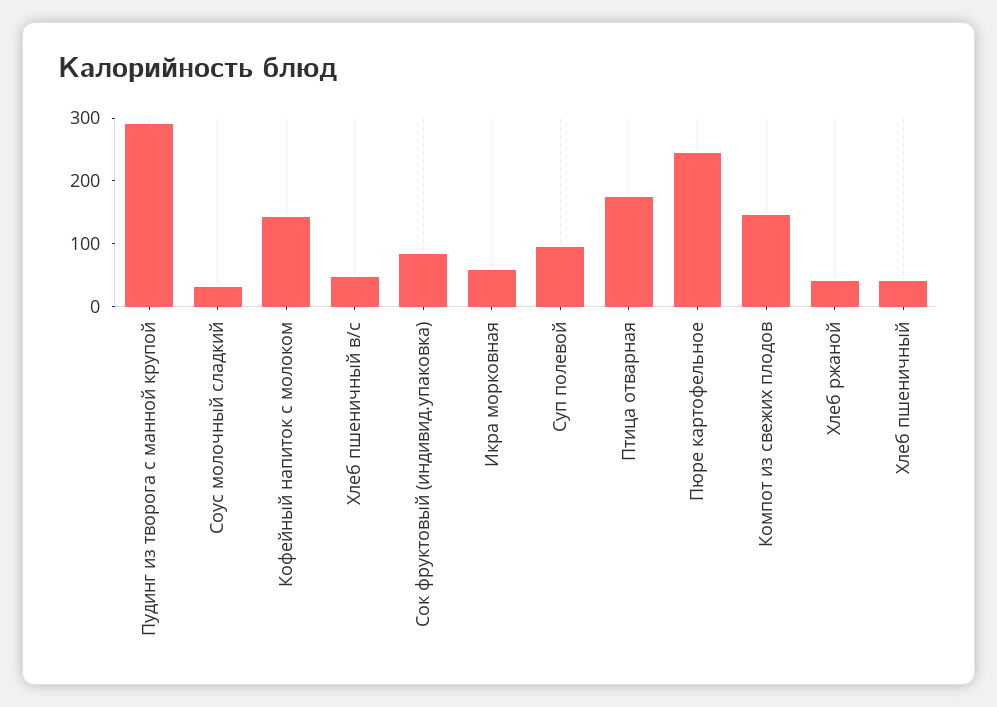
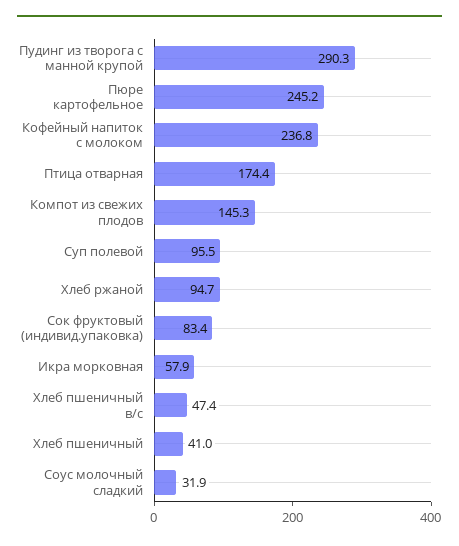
  {
    "Пудинг из творога с манной крупой": 290.3,
    "Соус молочный сладкий": 31.9,
-   "Кофейный напиток с молоком": 140,
+   "Кофейный напиток с молоком": 236.8,
    "Хлеб пшеничный в/с": 47.4,
    "Сок фруктовый (индивид.упаковка)": 83.4,
    "Икра морковная": 57.9,
    "Суп полевой": 95.5,
    "Птица отварная": 174.4,
    "Пюре картофельное": 245.2,
    "Компот из свежих плодов": 145.3,
-   "Хлеб ржаной": 40,
+   "Хлеб ржаной": 94.7,
    "Хлеб пшеничный": 41
  }

